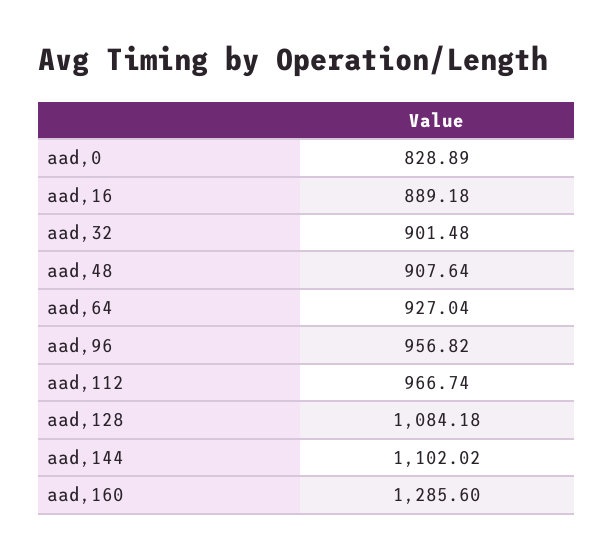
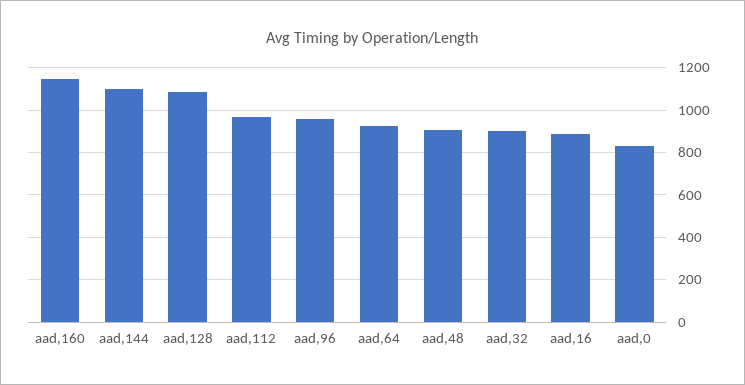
  {
    "aad,0": 828.89,
    "aad,16": 889.18,
    "aad,32": 901.48,
    "aad,48": 907.64,
    "aad,64": 927.04,
    "aad,96": 956.82,
    "aad,112": 966.74,
    "aad,128": 1084.18,
    "aad,144": 1102.02,
-   "aad,160": 1285.6
+   "aad,160": 1150
  }

